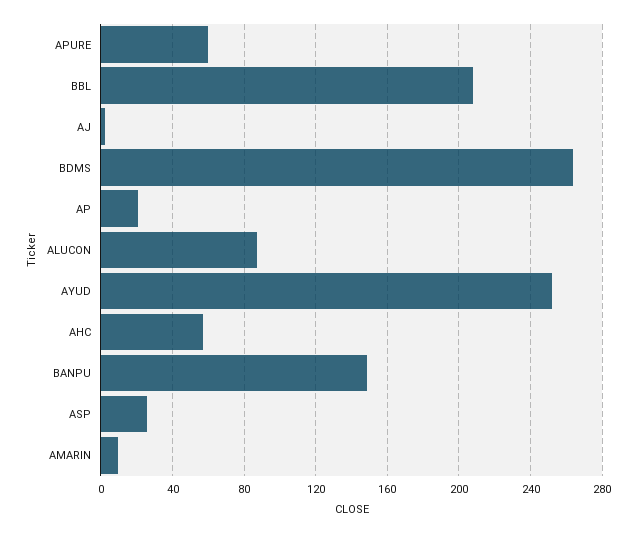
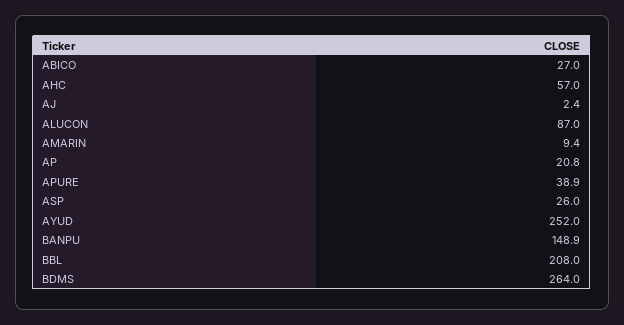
  {
-   "APURE": 60,
+   "APURE": 38.9,
    "BBL": 208,
    "AJ": 2.4,
    "BDMS": 264,
    "AP": 20.8,
    "ALUCON": 87,
    "AYUD": 252,
    "AHC": 57,
    "BANPU": 148.9,
    "ASP": 26,
-   "AMARIN": 9.4
+   "AMARIN": 9.4,
+   "ABICO": 27
  }

